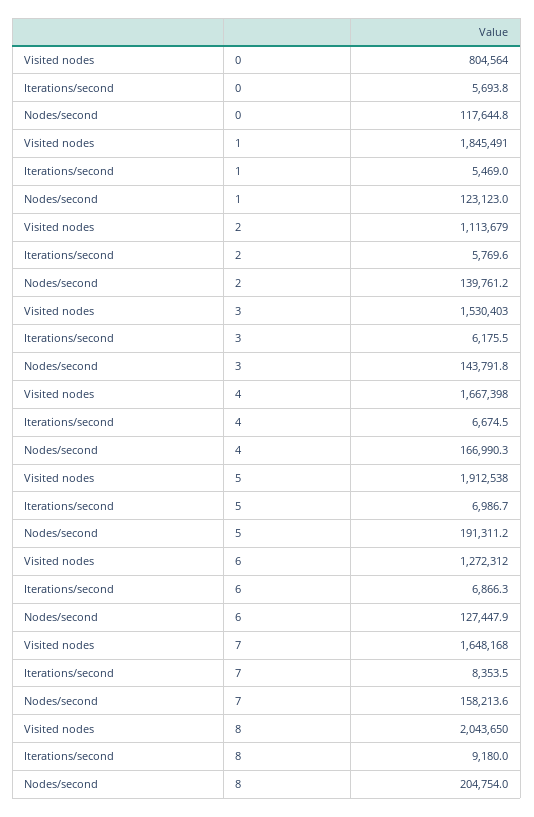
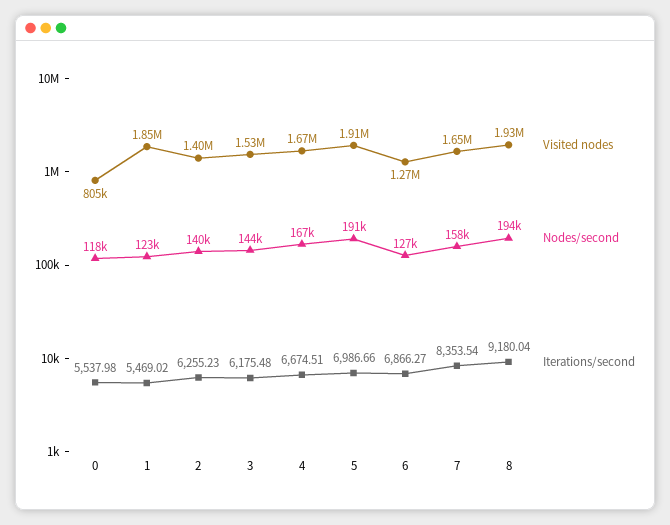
  {
    "Visited nodes": {
      "0": 804564,
      "1": 1845491,
-     "2": 1113679,
+     "2": 1400000,
      "3": 1530403,
      "4": 1667398,
      "5": 1912538,
      "6": 1272312,
      "7": 1648168,
-     "8": 2043650
+     "8": 1930000
    },
    "Iterations/second": {
-     "0": 5693.8,
+     "0": 5537.98,
      "1": 5469.02,
-     "2": 5769.6,
+     "2": 6255.23,
      "3": 6175.48,
      "4": 6674.51,
      "5": 6986.66,
      "6": 6866.27,
      "7": 8353.54,
      "8": 9180.04
    },
    "Nodes/second": {
      "0": 117644.8,
      "1": 123123,
      "2": 139761.2,
      "3": 143791.8,
      "4": 166990.3,
      "5": 191311.2,
      "6": 127447.9,
      "7": 158213.6,
-     "8": 204754
+     "8": 194000
    }
  }

